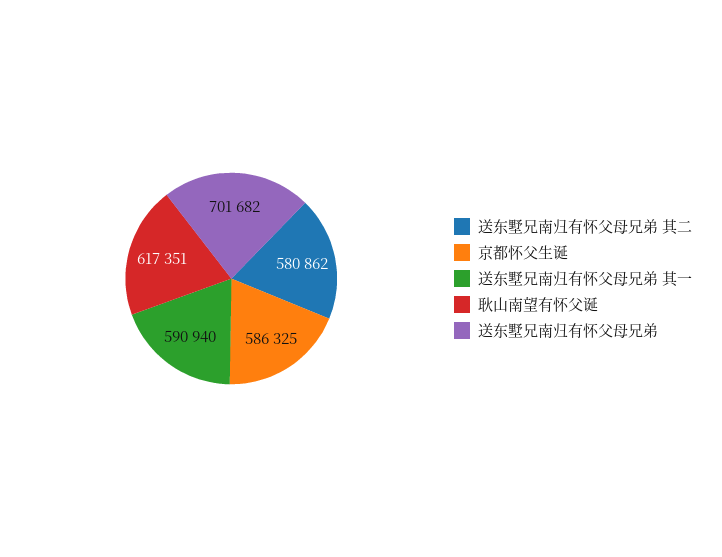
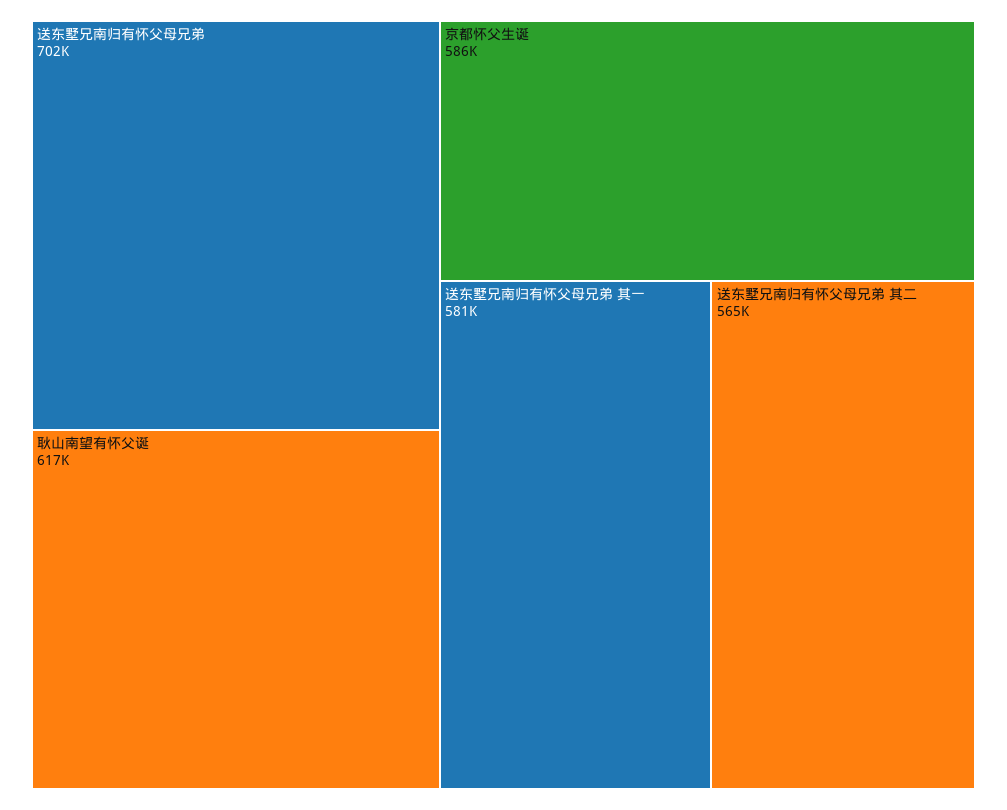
  {
-   "送东墅兄南归有怀父母兄弟 其二": 580862,
+   "送东墅兄南归有怀父母兄弟 其二": 565000,
    "京都怀父生诞": 586325,
-   "送东墅兄南归有怀父母兄弟 其一": 590940,
+   "送东墅兄南归有怀父母兄弟 其一": 581000,
    "耿山南望有怀父诞": 617351,
    "送东墅兄南归有怀父母兄弟": 701682
  }

